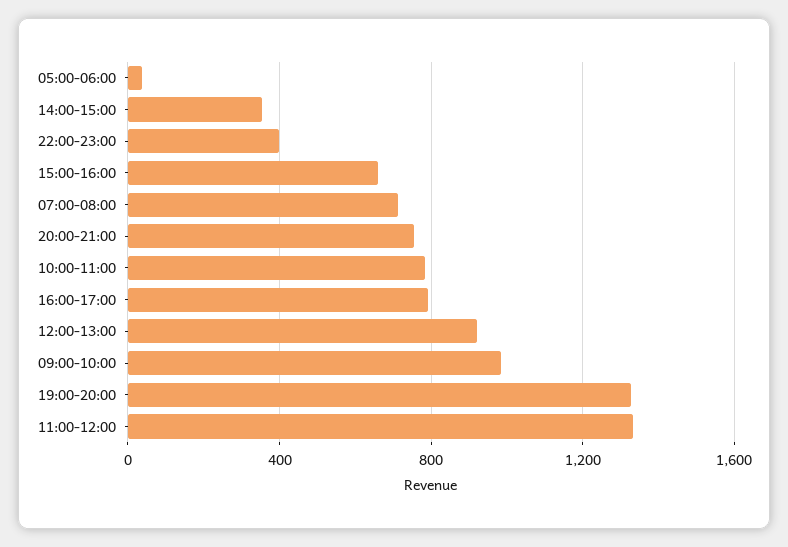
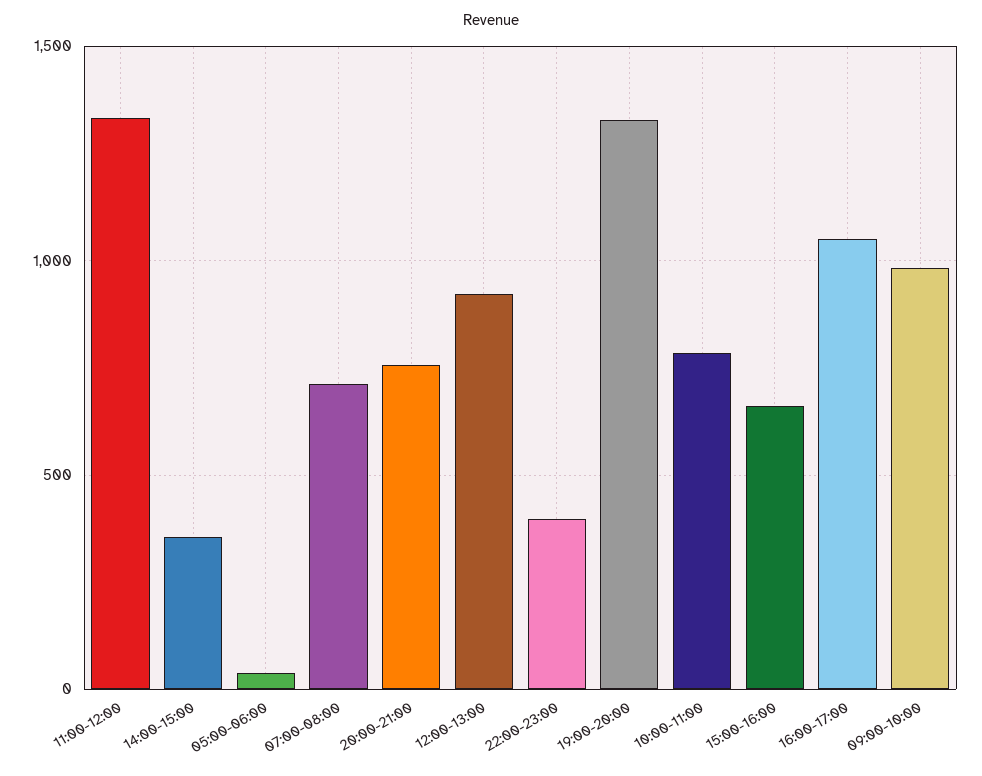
  {
    "05:00-06:00": 50,
    "14:00-15:00": 350,
    "22:00-23:00": 400,
    "15:00-16:00": 650,
    "07:00-08:00": 700,
    "20:00-21:00": 750,
    "10:00-11:00": 800,
-   "16:00-17:00": 800,
+   "16:00-17:00": 1050,
    "12:00-13:00": 900,
    "09:00-10:00": 1000,
    "19:00-20:00": 1350,
    "11:00-12:00": 1350
  }

